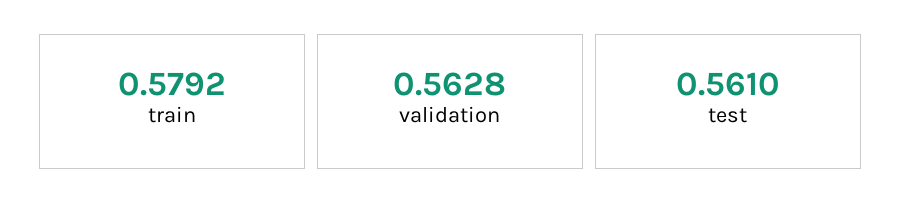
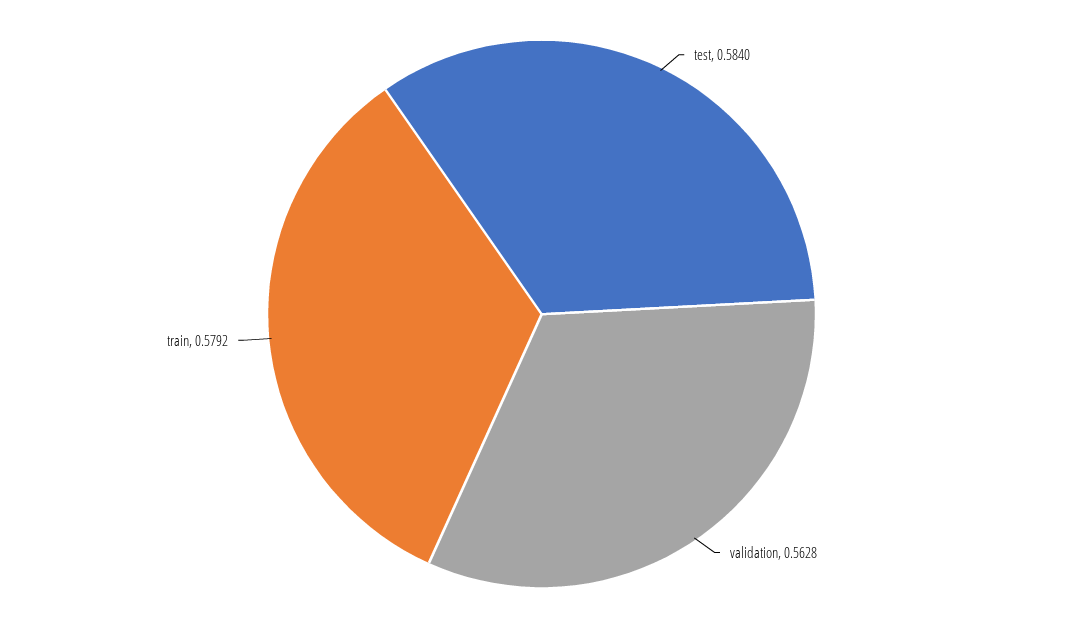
  {
    "train": 0.5792,
    "validation": 0.5628,
-   "test": 0.561
+   "test": 0.584
  }

